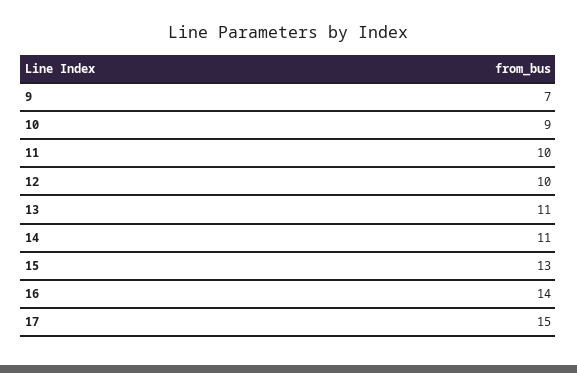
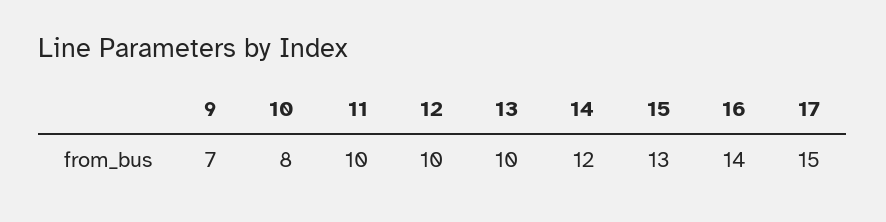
  {
    "9": 7,
-   "10": 9,
+   "10": 8,
    "11": 10,
    "12": 10,
-   "13": 11,
+   "13": 10,
-   "14": 11,
+   "14": 12,
    "15": 13,
    "16": 14,
    "17": 15
  }

